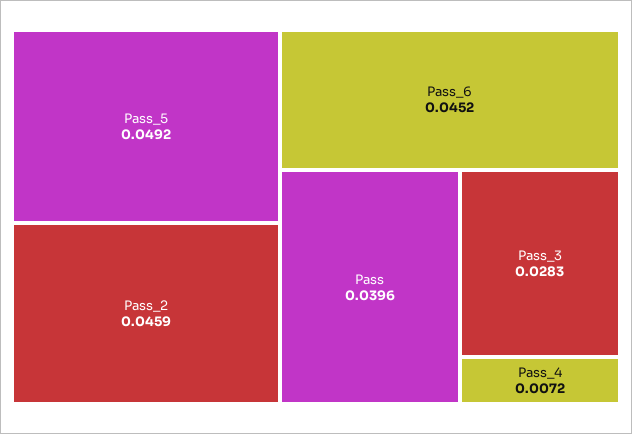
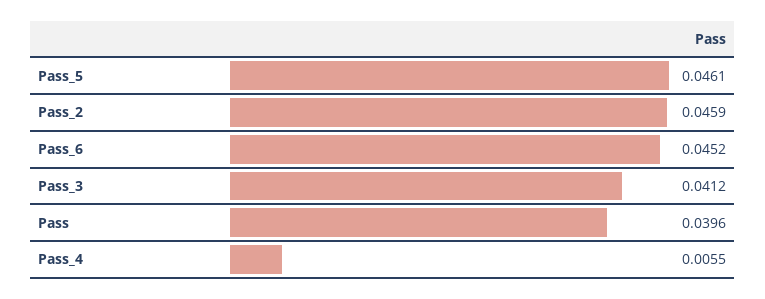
  {
-   "Pass_5": 0.0492,
+   "Pass_5": 0.0461,
    "Pass_2": 0.0459,
    "Pass_6": 0.0452,
    "Pass": 0.0396,
-   "Pass_3": 0.0283,
+   "Pass_3": 0.0412,
-   "Pass_4": 0.0072
+   "Pass_4": 0.0055
  }

